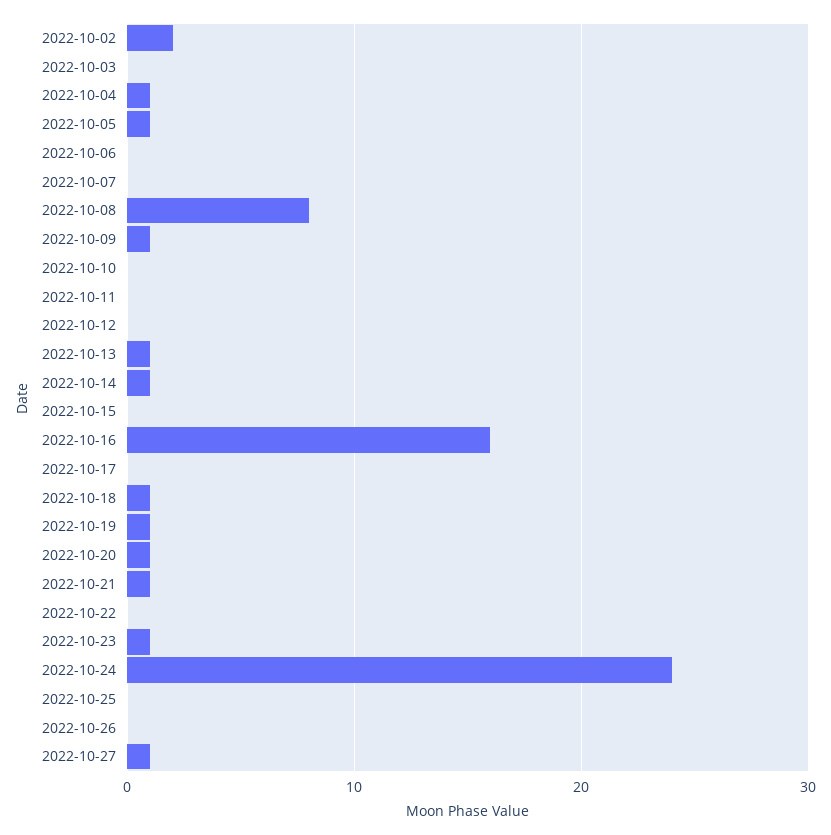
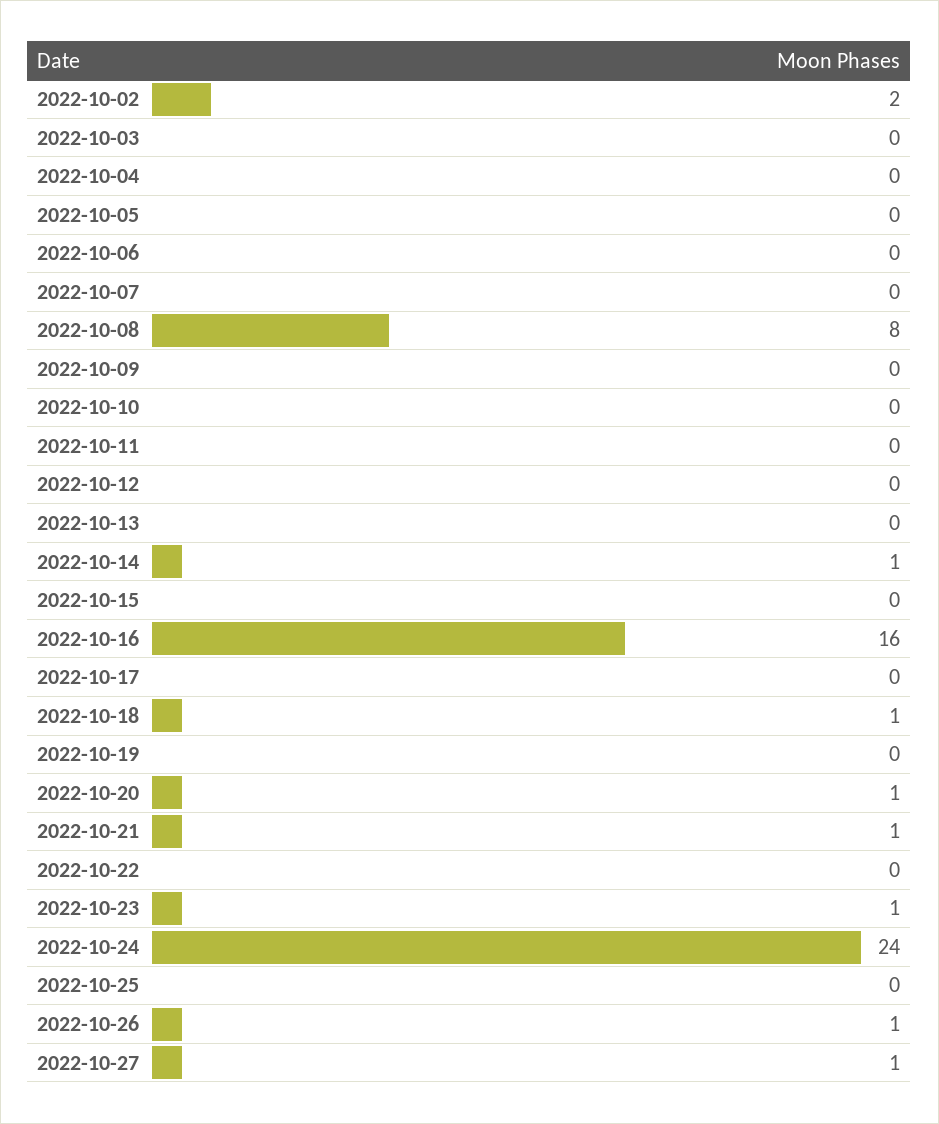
  {
    "2022-10-02": 2,
    "2022-10-03": 0,
-   "2022-10-04": 1,
+   "2022-10-04": 0,
-   "2022-10-05": 1,
+   "2022-10-05": 0,
    "2022-10-06": 0,
    "2022-10-07": 0,
    "2022-10-08": 8,
-   "2022-10-09": 1,
+   "2022-10-09": 0,
    "2022-10-10": 0,
    "2022-10-11": 0,
    "2022-10-12": 0,
-   "2022-10-13": 1,
+   "2022-10-13": 0,
    "2022-10-14": 1,
    "2022-10-15": 0,
    "2022-10-16": 16,
    "2022-10-17": 0,
    "2022-10-18": 1,
-   "2022-10-19": 1,
+   "2022-10-19": 0,
    "2022-10-20": 1,
    "2022-10-21": 1,
    "2022-10-22": 0,
    "2022-10-23": 1,
    "2022-10-24": 24,
    "2022-10-25": 0,
-   "2022-10-26": 0,
+   "2022-10-26": 1,
    "2022-10-27": 1
  }

